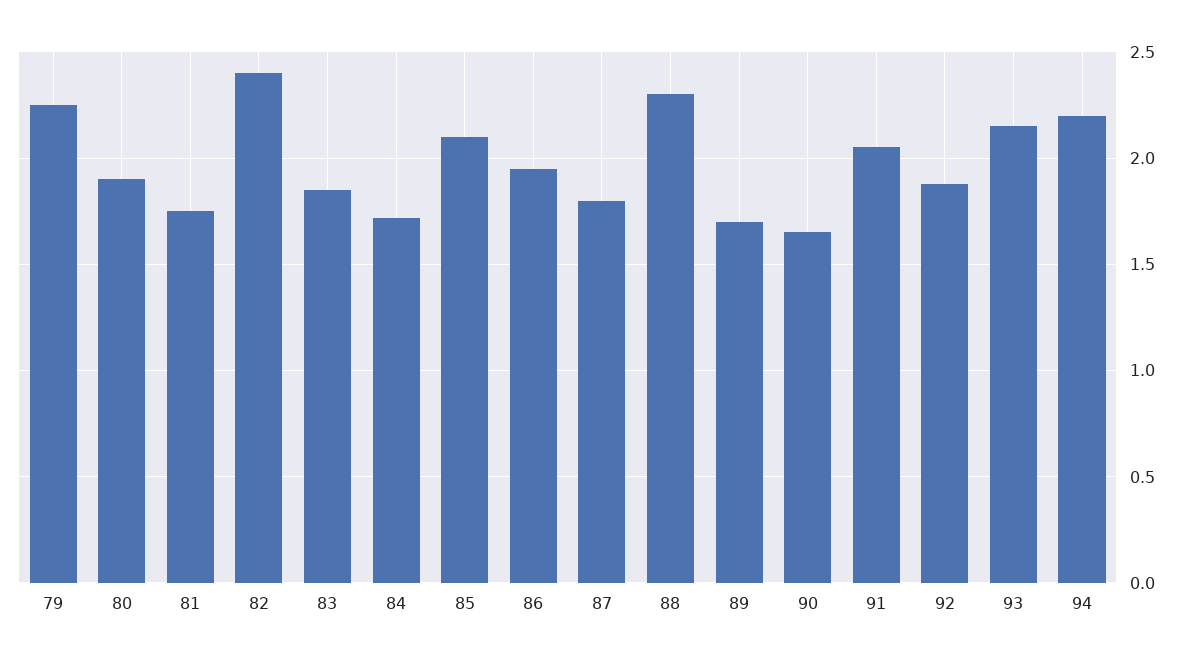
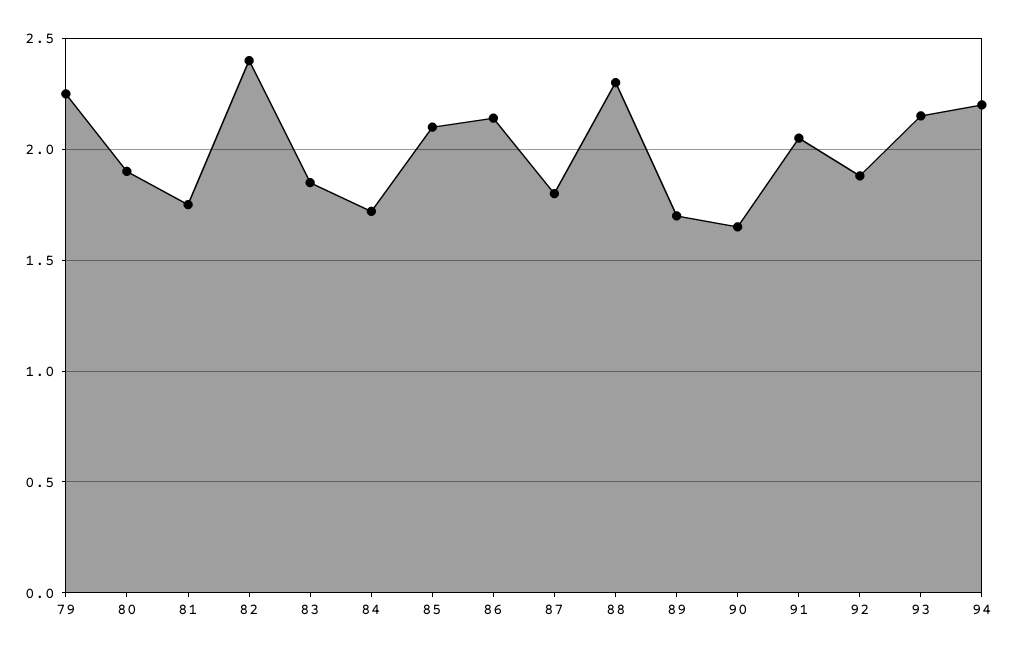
  {
    "79": 2.25,
    "80": 1.9,
    "81": 1.75,
    "82": 2.4,
    "83": 1.85,
    "84": 1.7,
    "85": 2.1,
-   "86": 1.95,
+   "86": 2.15,
    "87": 1.8,
    "88": 2.3,
    "89": 1.7,
    "90": 1.65,
    "91": 2.05,
    "92": 1.9,
    "93": 2.15,
    "94": 2.2
  }

